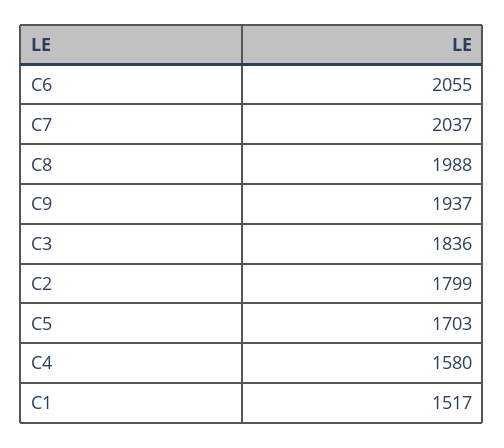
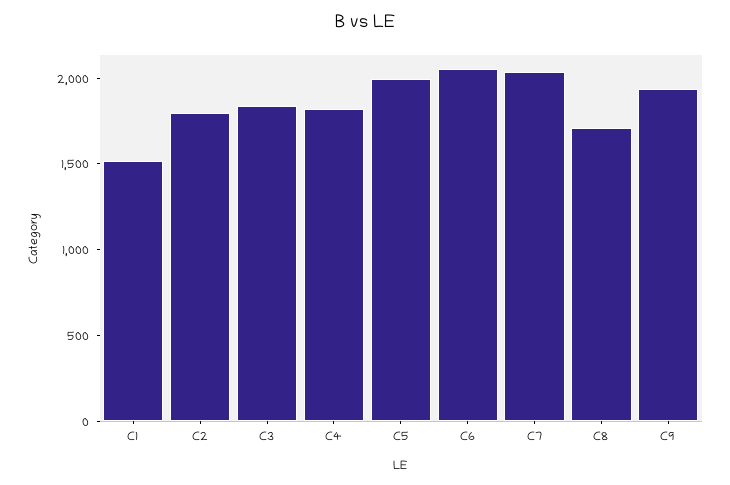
  {
    "C6": 2055,
    "C7": 2037,
-   "C8": 1988,
+   "C8": 1700,
    "C9": 1937,
    "C3": 1836,
    "C2": 1799,
-   "C5": 1703,
+   "C5": 2000,
-   "C4": 1580,
+   "C4": 1800,
    "C1": 1517
  }

